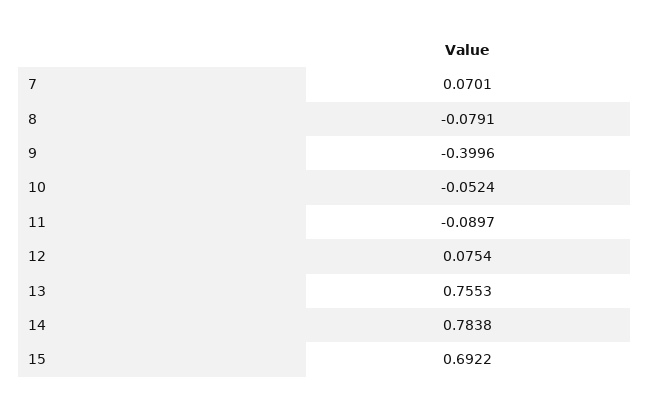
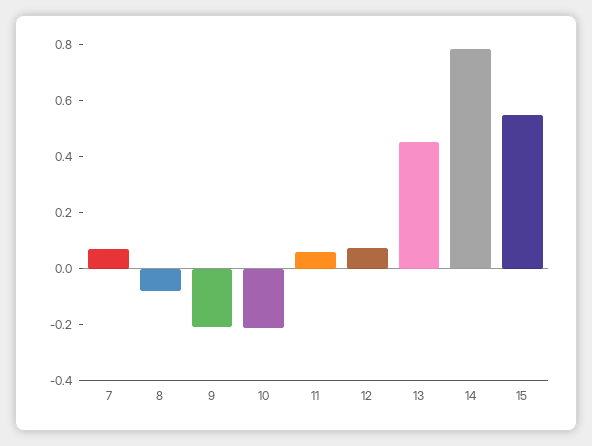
  {
    "7": 0.0701,
    "8": -0.0791,
-   "9": -0.3996,
+   "9": -0.2,
-   "10": -0.0524,
+   "10": -0.2,
-   "11": -0.0897,
+   "11": 0.05,
    "12": 0.0754,
-   "13": 0.7553,
+   "13": 0.45,
    "14": 0.7838,
-   "15": 0.6922
+   "15": 0.55
  }

